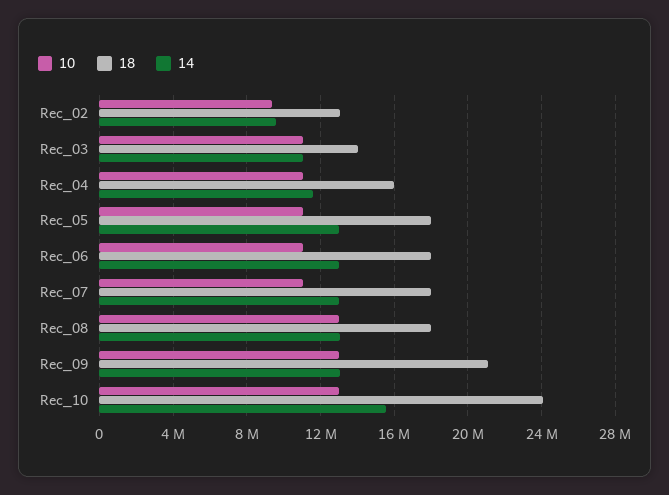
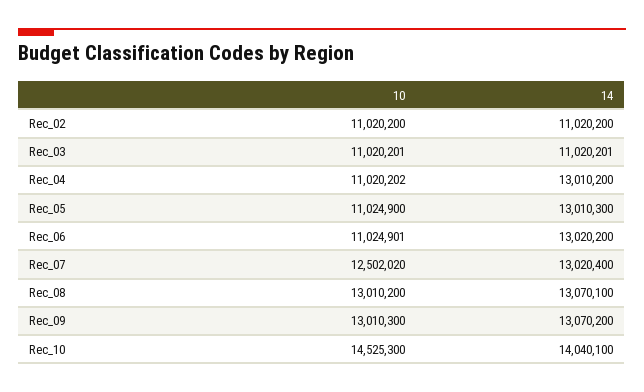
  {
    "10": {
-     "Rec_02": 9500000,
+     "Rec_02": 11020200,
      "Rec_03": 11020201,
      "Rec_04": 11020202,
      "Rec_05": 11024900,
      "Rec_06": 11024901,
-     "Rec_07": 11000000,
+     "Rec_07": 12502020,
      "Rec_08": 13010200,
      "Rec_09": 13010300,
-     "Rec_10": 13000000
+     "Rec_10": 14525300
    },
-   "18": {
-     "Rec_02": 13000000,
-     "Rec_03": 14000000,
-     "Rec_04": 16000000,
-     "Rec_05": 18000000,
-     "Rec_06": 18000000,
-     "Rec_07": 18000000,
-     "Rec_08": 18000000,
-     "Rec_09": 21000000,
-     "Rec_10": 24000000
-   },
    "14": {
-     "Rec_02": 9500000,
+     "Rec_02": 11020200,
      "Rec_03": 11020201,
-     "Rec_04": 11500000,
+     "Rec_04": 13010200,
      "Rec_05": 13010300,
      "Rec_06": 13020200,
      "Rec_07": 13020400,
      "Rec_08": 13070100,
      "Rec_09": 13070200,
-     "Rec_10": 15500000
+     "Rec_10": 14040100
    }
  }

